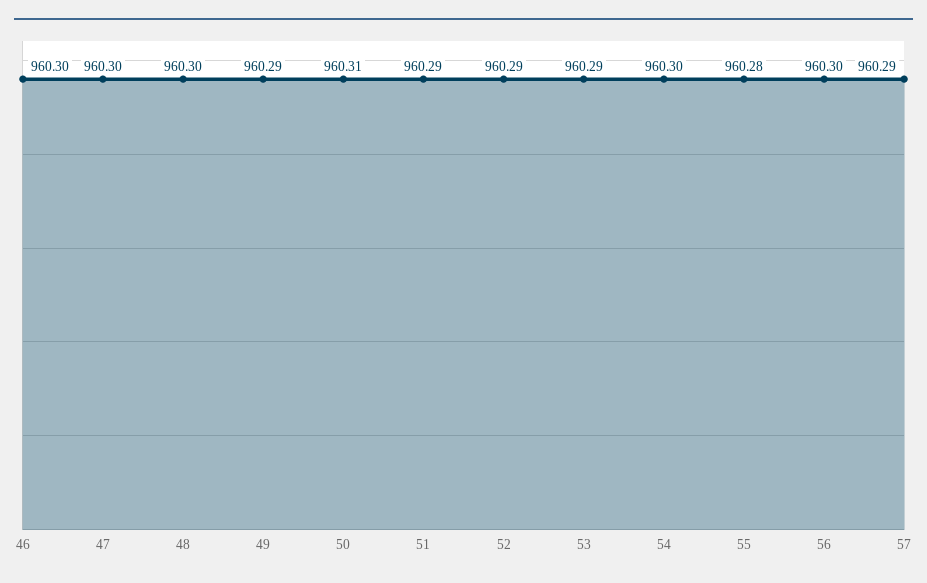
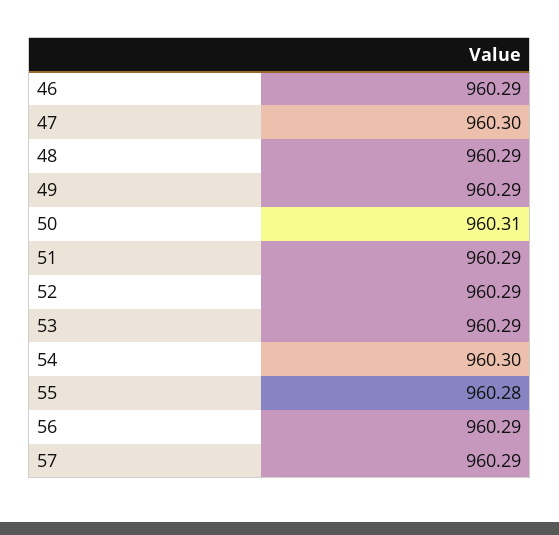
  {
-   "46": 960.3,
+   "46": 960.29,
    "47": 960.3,
-   "48": 960.3,
+   "48": 960.29,
    "49": 960.29,
    "50": 960.31,
    "51": 960.29,
    "52": 960.29,
    "53": 960.29,
    "54": 960.3,
    "55": 960.28,
-   "56": 960.3,
+   "56": 960.29,
    "57": 960.29
  }

